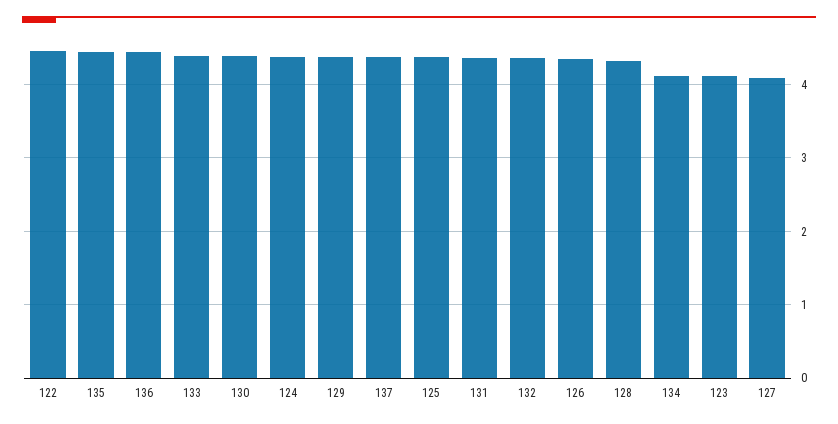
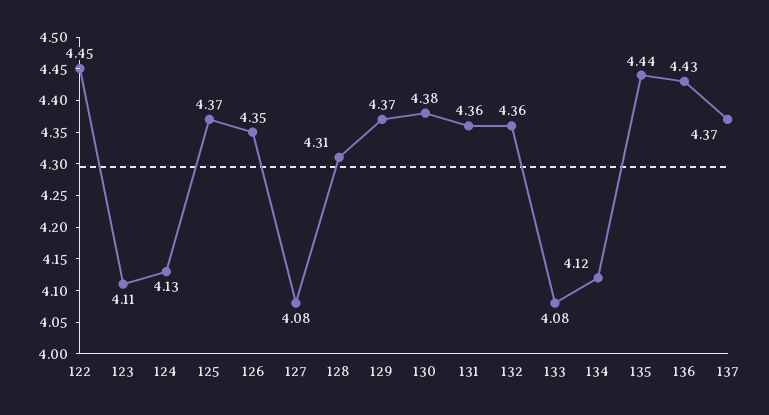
  {
    "122": 4.45,
    "135": 4.44,
    "136": 4.43,
-   "133": 4.4,
+   "133": 4.08,
    "130": 4.38,
-   "124": 4.4,
+   "124": 4.13,
    "129": 4.37,
    "137": 4.37,
    "125": 4.37,
    "131": 4.36,
    "132": 4.36,
    "126": 4.35,
    "128": 4.31,
    "134": 4.12,
    "123": 4.11,
    "127": 4.08
  }

